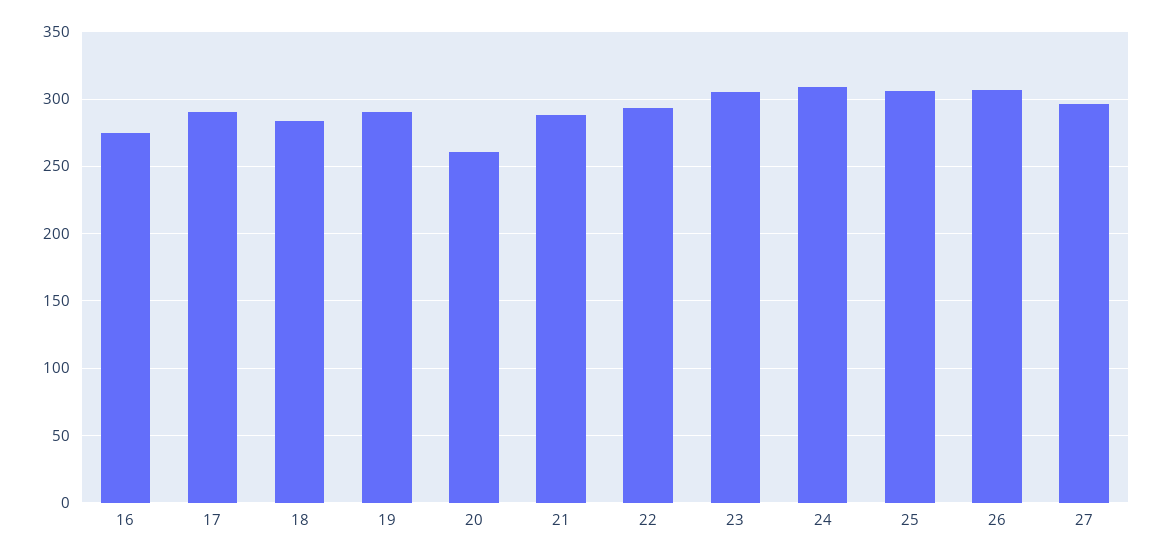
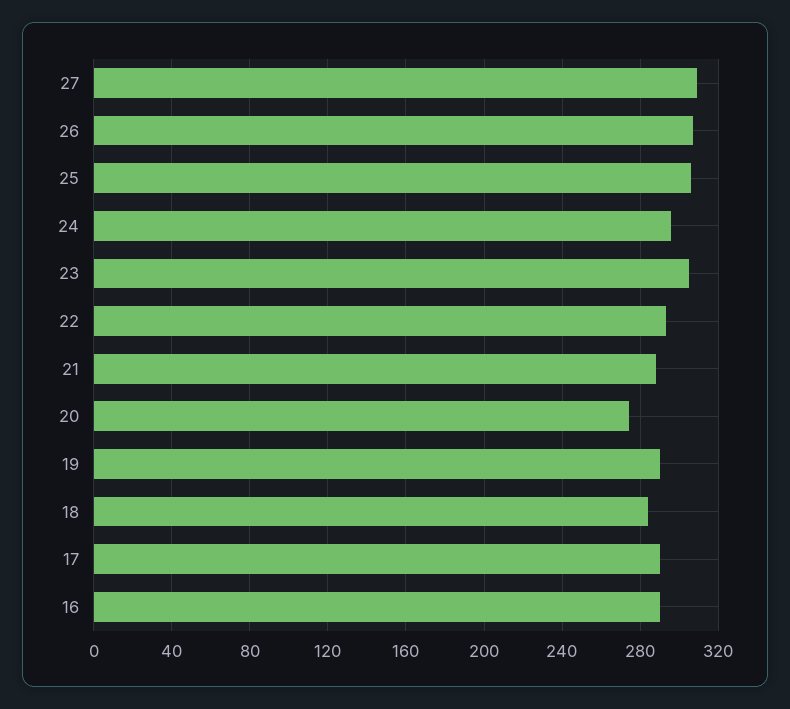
  {
-   "16": 275,
+   "16": 290,
    "17": 290,
    "18": 285,
    "19": 290,
-   "20": 260,
+   "20": 275,
    "21": 290,
    "22": 295,
    "23": 305,
-   "24": 310,
+   "24": 295,
    "25": 305,
    "26": 305,
-   "27": 295
+   "27": 310
  }

